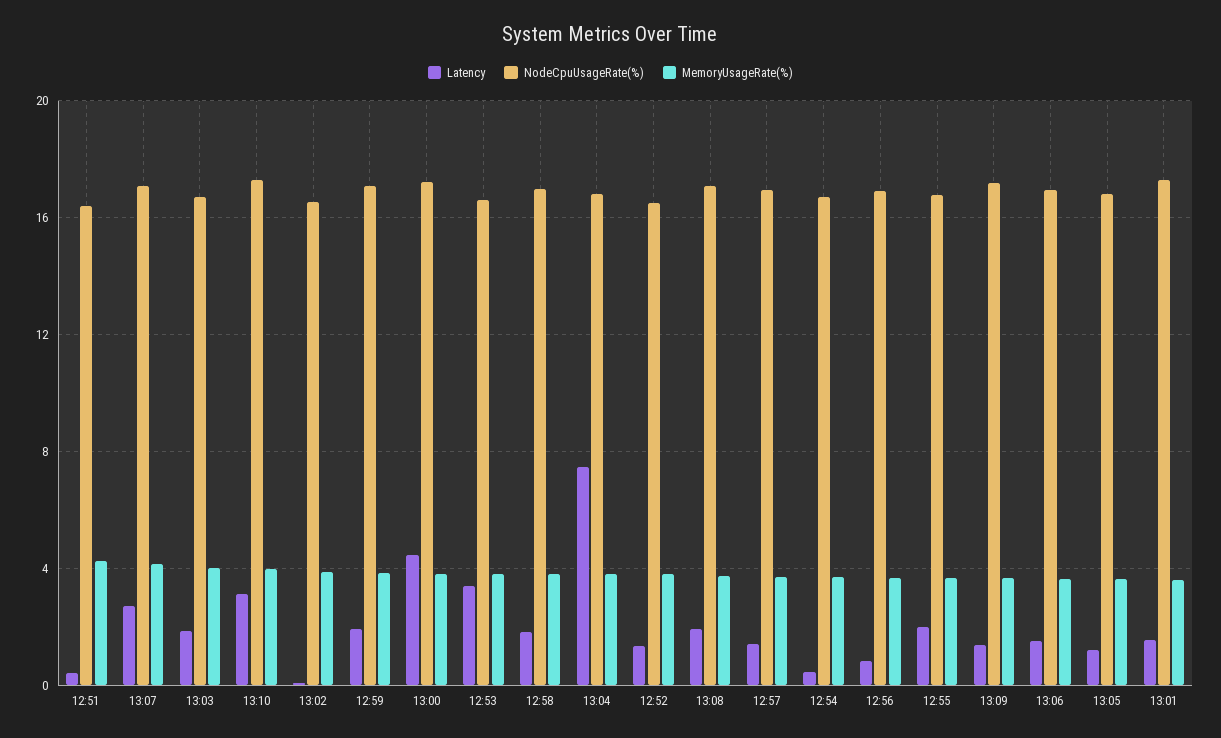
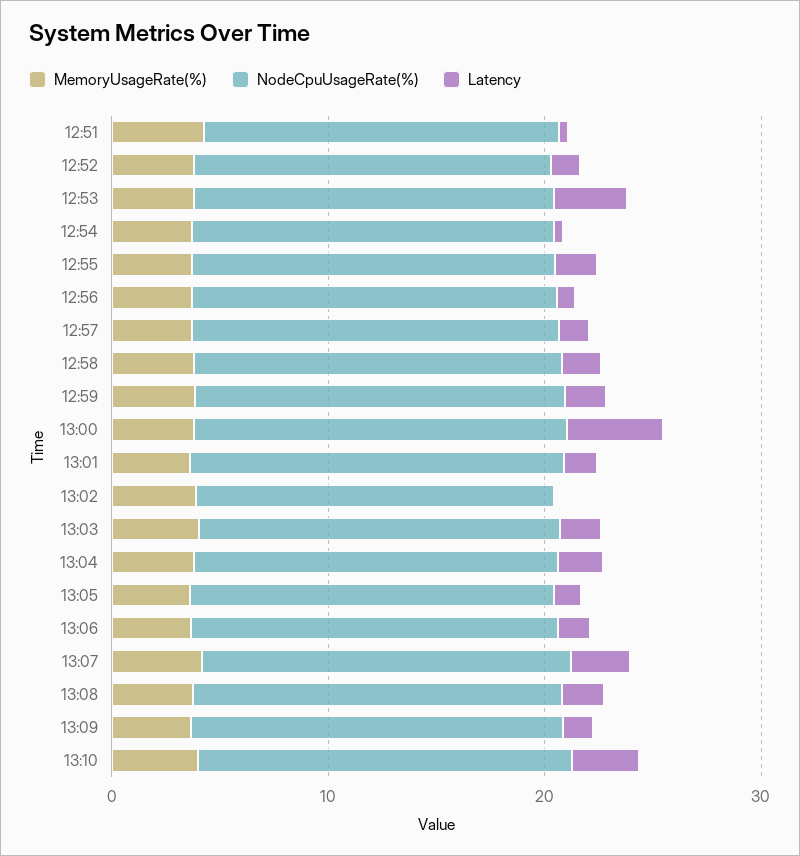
  {
    "Latency": {
      "12:51": 0.5,
      "13:07": 2.5,
      "13:03": 2,
      "13:10": 3,
      "13:02": 0,
      "12:59": 2,
      "13:00": 4.5,
      "12:53": 3.5,
      "12:58": 2,
-     "13:04": 7.5,
+     "13:04": 2,
      "12:52": 1.5,
      "13:08": 2,
      "12:57": 1.5,
      "12:54": 0.5,
      "12:56": 1,
      "12:55": 2,
      "13:09": 1.5,
      "13:06": 1.5,
      "13:05": 1,
      "13:01": 1.5
    },
    "NodeCpuUsageRate(%)": {
      "12:51": 16.5,
      "13:07": 17,
      "13:03": 16.5,
      "13:10": 17.5,
      "13:02": 16.5,
      "12:59": 17,
      "13:00": 17,
      "12:53": 16.5,
      "12:58": 17,
      "13:04": 17,
      "12:52": 16.5,
      "13:08": 17,
      "12:57": 17,
      "12:54": 16.5,
      "12:56": 17,
      "12:55": 17,
      "13:09": 17,
      "13:06": 17,
      "13:05": 17,
      "13:01": 17.5
    },
    "MemoryUsageRate(%)": {
      "12:51": 4.5,
      "13:07": 4,
      "13:03": 4,
      "13:10": 4,
      "13:02": 4,
      "12:59": 4,
      "13:00": 4,
      "12:53": 4,
      "12:58": 4,
      "13:04": 4,
      "12:52": 4,
      "13:08": 3.5,
      "12:57": 3.5,
      "12:54": 3.5,
      "12:56": 3.5,
      "12:55": 3.5,
      "13:09": 3.5,
      "13:06": 3.5,
      "13:05": 3.5,
      "13:01": 3.5
    }
  }

